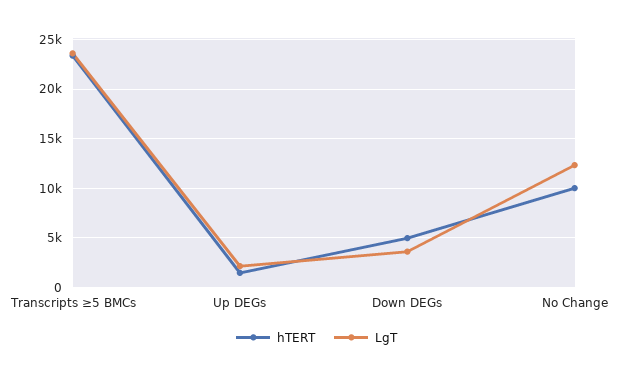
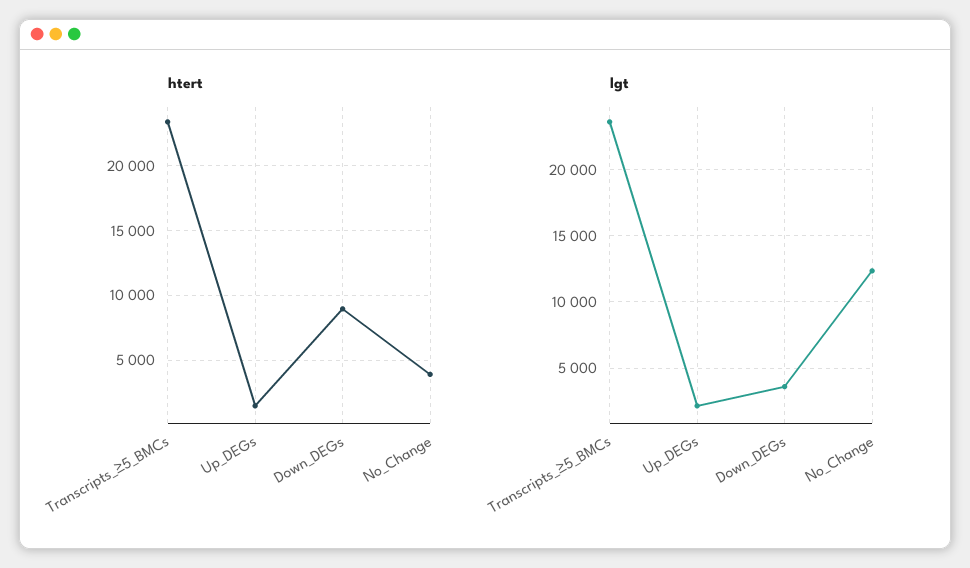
  {
    "hTERT": {
      "Transcripts ≥5 BMCs": 23500,
      "Up DEGs": 1500,
-     "Down DEGs": 5000,
+     "Down DEGs": 9000,
-     "No Change": 10000
+     "No Change": 4000
    },
    "LgT": {
      "Transcripts ≥5 BMCs": 23500,
      "Up DEGs": 2000,
      "Down DEGs": 3500,
      "No Change": 12500
    }
  }

